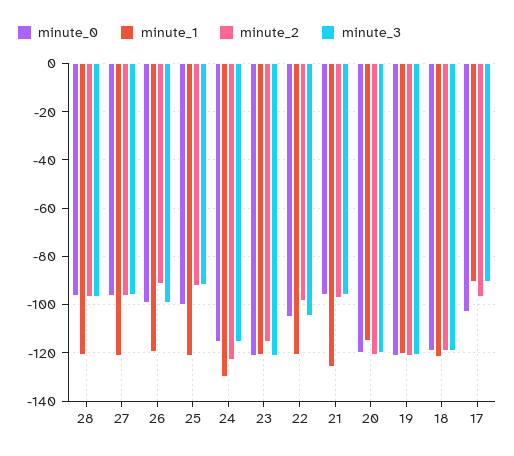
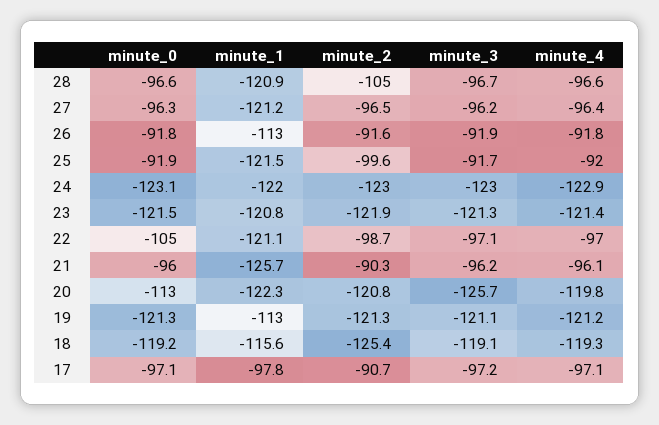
  {
    "minute_0": {
      "28": -96.6,
      "27": -96.3,
-     "26": -100,
+     "26": -91.8,
-     "25": -100,
+     "25": -91.9,
-     "24": -115,
+     "24": -123.1,
      "23": -121.5,
      "22": -105,
      "21": -96,
-     "20": -120,
+     "20": -113,
      "19": -121.3,
      "18": -119.2,
-     "17": -102.5
+     "17": -97.1
    },
    "minute_1": {
      "28": -120.9,
      "27": -121.2,
-     "26": -120,
+     "26": -113,
      "25": -121.5,
-     "24": -130,
+     "24": -122,
      "23": -120.8,
      "22": -121.1,
      "21": -125.7,
-     "20": -115,
+     "20": -122.3,
-     "19": -120,
+     "19": -113,
-     "18": -122.5,
+     "18": -115.6,
-     "17": -90
+     "17": -97.8
    },
    "minute_2": {
-     "28": -97.5,
+     "28": -105,
      "27": -96.5,
      "26": -91.6,
-     "25": -92.5,
+     "25": -99.6,
      "24": -123,
-     "23": -115,
+     "23": -121.9,
      "22": -98.7,
-     "21": -97.5,
+     "21": -90.3,
      "20": -120.8,
      "19": -121.3,
-     "18": -120,
+     "18": -125.4,
-     "17": -97.5
+     "17": -90.7
    },
    "minute_3": {
      "28": -96.7,
      "27": -96.2,
-     "26": -100,
+     "26": -91.9,
      "25": -91.7,
-     "24": -115,
+     "24": -123,
      "23": -121.3,
-     "22": -105,
+     "22": -97.1,
      "21": -96.2,
-     "20": -120,
+     "20": -125.7,
      "19": -121.1,
      "18": -119.1,
-     "17": -90
+     "17": -97.2
-   }
+   },
+   "minute_4": {
+     "28": -96.6,
+     "27": -96.4,
+     "26": -91.8,
+     "25": -92,
+     "24": -122.9,
+     "23": -121.4,
+     "22": -97,
+     "21": -96.1,
+     "20": -119.8,
+     "19": -121.2,
+     "18": -119.3,
+     "17": -97.1
+   }
  }

